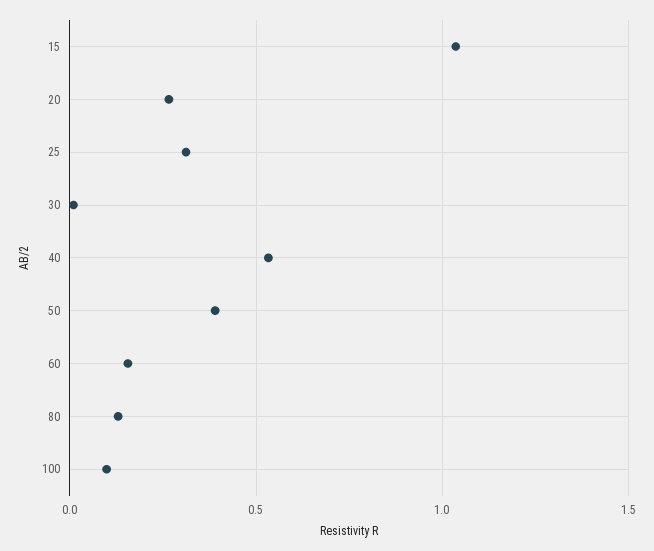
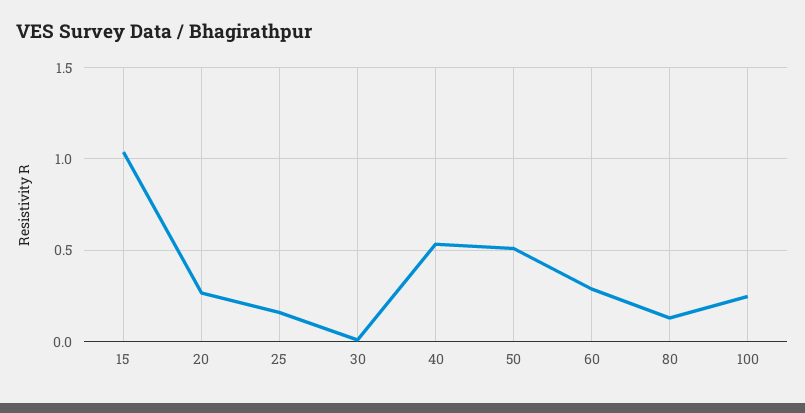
  {
    "15": 1.05,
    "20": 0.25,
-   "25": 0.3,
+   "25": 0.15,
    "30": 0,
    "40": 0.55,
-   "50": 0.4,
+   "50": 0.5,
-   "60": 0.15,
+   "60": 0.3,
    "80": 0.15,
-   "100": 0.1
+   "100": 0.25
  }

